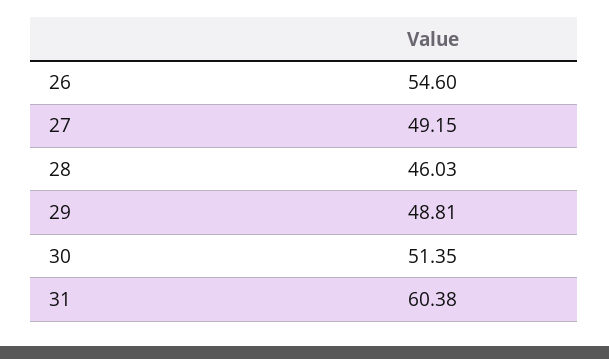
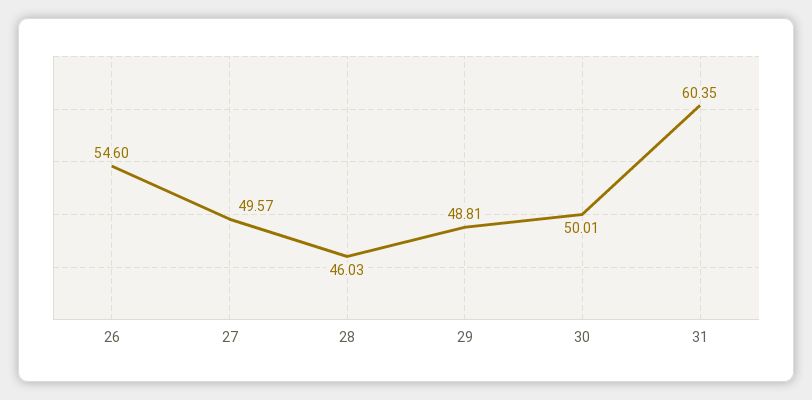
  {
    "26": 54.6,
-   "27": 49.15,
+   "27": 49.57,
    "28": 46.03,
    "29": 48.81,
-   "30": 51.35,
+   "30": 50.01,
-   "31": 60.38
+   "31": 60.35
  }

